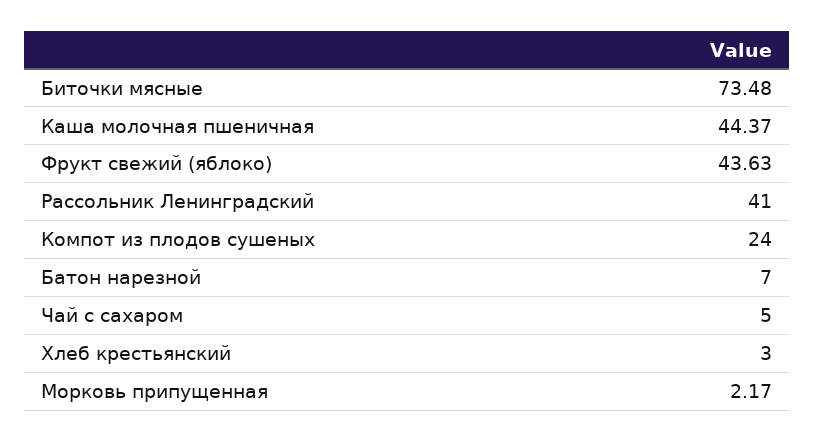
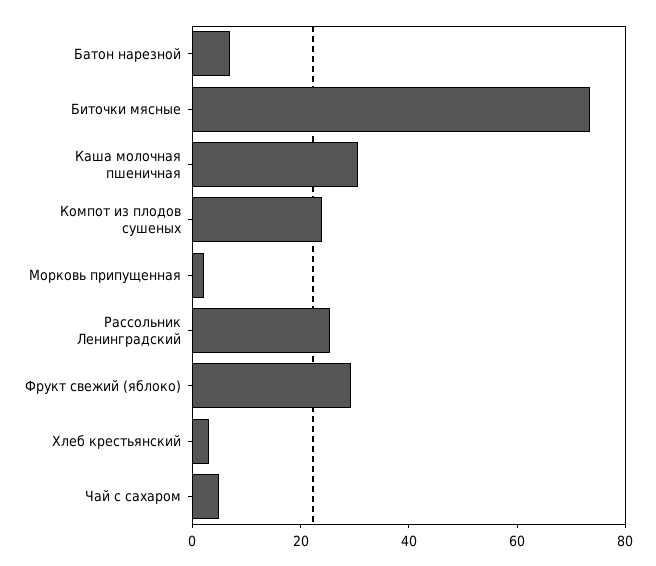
  {
    "Биточки мясные": 73.48,
-   "Каша молочная пшеничная": 44.37,
+   "Каша молочная пшеничная": 30,
-   "Фрукт свежий (яблоко)": 43.63,
+   "Фрукт свежий (яблоко)": 30,
-   "Рассольник Ленинградский": 41,
+   "Рассольник Ленинградский": 25,
    "Компот из плодов сушеных": 24,
    "Батон нарезной": 7,
    "Чай с сахаром": 5,
    "Хлеб крестьянский": 3,
    "Морковь припущенная": 2.17
  }

